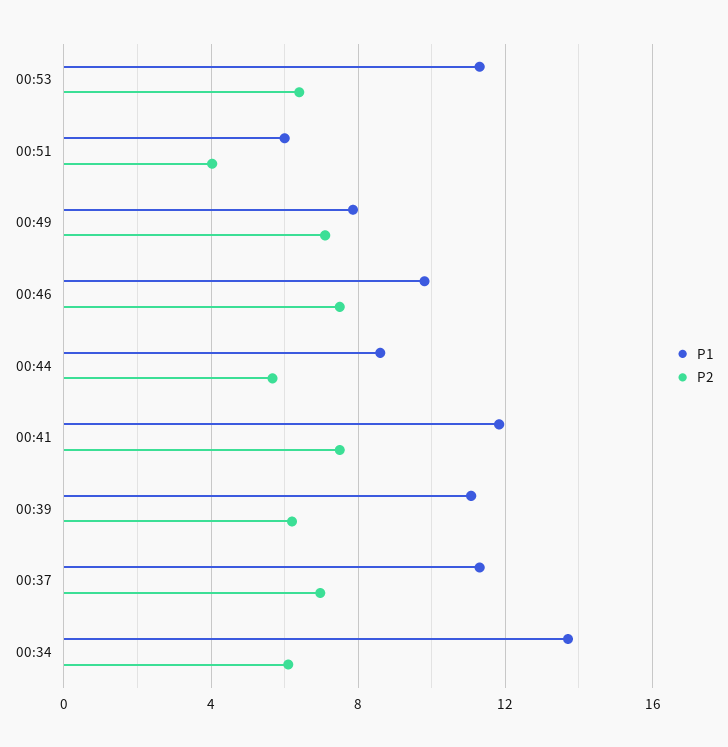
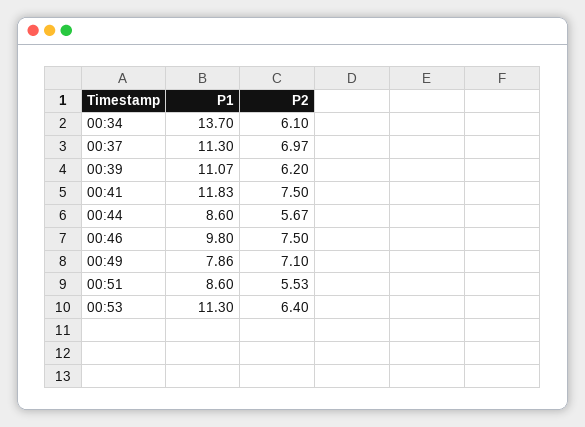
  {
    "P1": {
      "00:53": 11.3,
-     "00:51": 6,
+     "00:51": 8.6,
      "00:49": 7.86,
      "00:46": 9.8,
      "00:44": 8.6,
      "00:41": 11.83,
      "00:39": 11.07,
      "00:37": 11.3,
      "00:34": 13.7
    },
    "P2": {
      "00:53": 6.4,
-     "00:51": 4,
+     "00:51": 5.53,
      "00:49": 7.1,
      "00:46": 7.5,
      "00:44": 5.67,
      "00:41": 7.5,
      "00:39": 6.2,
      "00:37": 6.97,
      "00:34": 6.1
    }
  }

